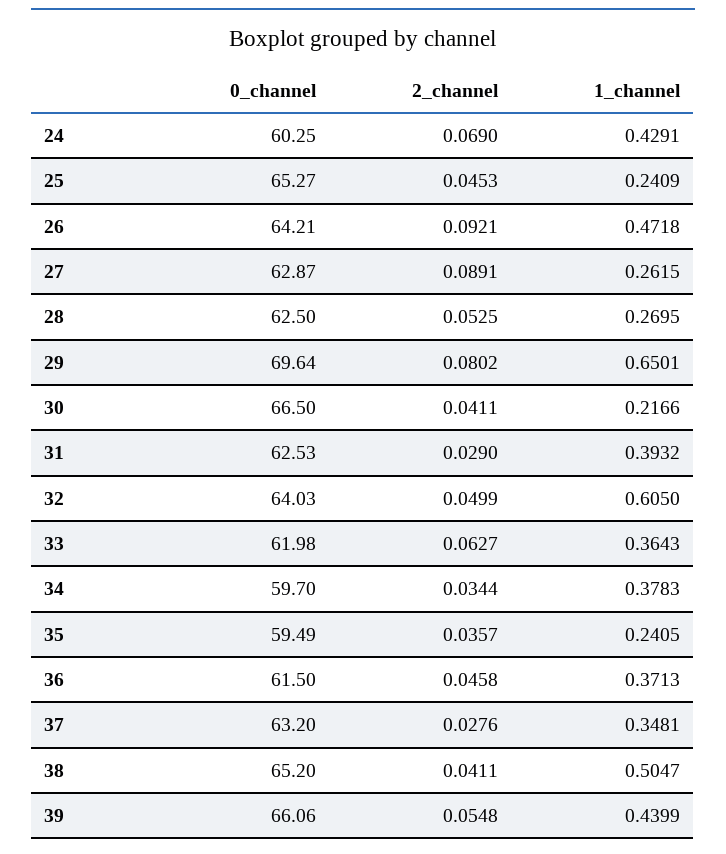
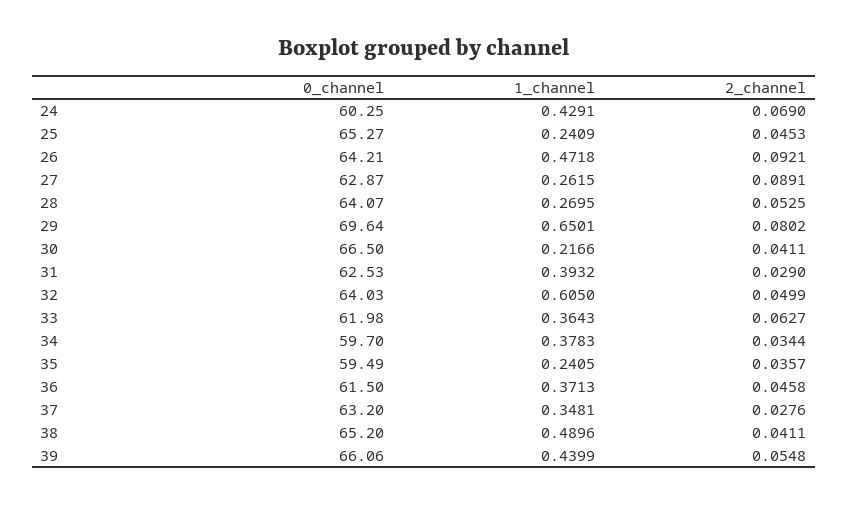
  {
    "0_channel": {
      "24": 60.25,
      "25": 65.27,
      "26": 64.21,
      "27": 62.87,
-     "28": 62.5,
+     "28": 64.07,
      "29": 69.64,
      "30": 66.5,
      "31": 62.53,
      "32": 64.03,
      "33": 61.98,
      "34": 59.7,
      "35": 59.49,
      "36": 61.5,
      "37": 63.2,
      "38": 65.2,
      "39": 66.06
    },
    "2_channel": {
      "24": 0.069,
      "25": 0.0453,
      "26": 0.0921,
      "27": 0.0891,
      "28": 0.0525,
      "29": 0.0802,
      "30": 0.0411,
      "31": 0.029,
      "32": 0.0499,
      "33": 0.0627,
      "34": 0.0344,
      "35": 0.0357,
      "36": 0.0458,
      "37": 0.0276,
      "38": 0.0411,
      "39": 0.0548
    },
    "1_channel": {
      "24": 0.4291,
      "25": 0.2409,
      "26": 0.4718,
      "27": 0.2615,
      "28": 0.2695,
      "29": 0.6501,
      "30": 0.2166,
      "31": 0.3932,
      "32": 0.605,
      "33": 0.3643,
      "34": 0.3783,
      "35": 0.2405,
      "36": 0.3713,
      "37": 0.3481,
-     "38": 0.5047,
+     "38": 0.4896,
      "39": 0.4399
    }
  }

